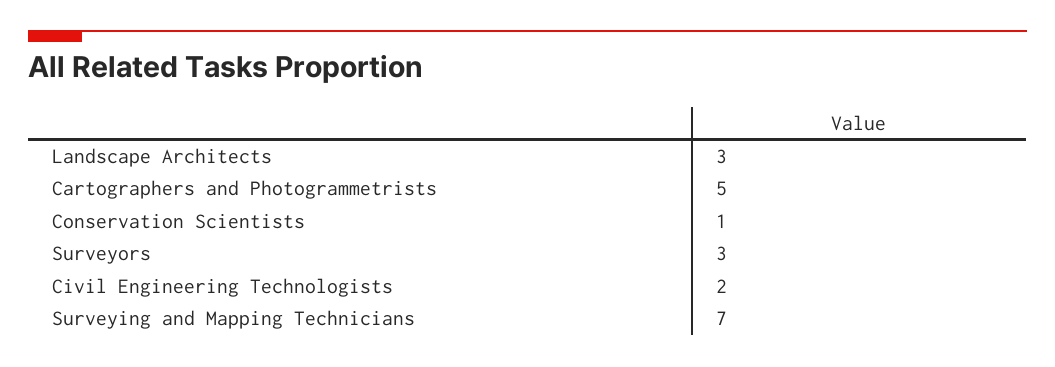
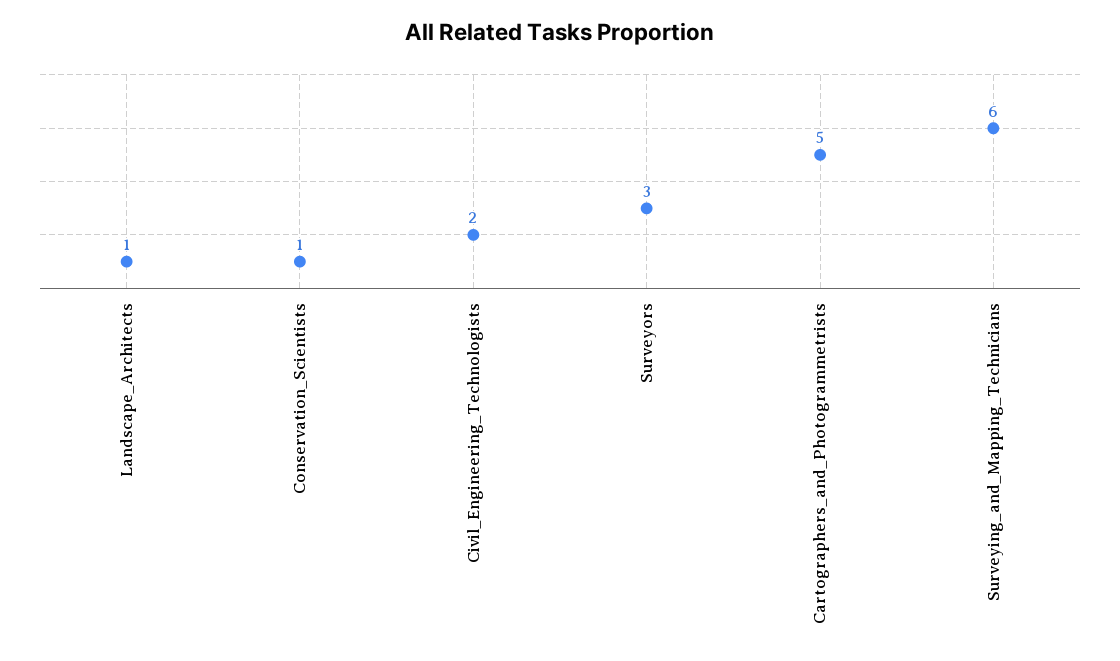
  {
-   "Landscape Architects": 3,
+   "Landscape Architects": 1,
    "Cartographers and Photogrammetrists": 5,
    "Conservation Scientists": 1,
    "Surveyors": 3,
    "Civil Engineering Technologists": 2,
-   "Surveying and Mapping Technicians": 7
+   "Surveying and Mapping Technicians": 6
  }

